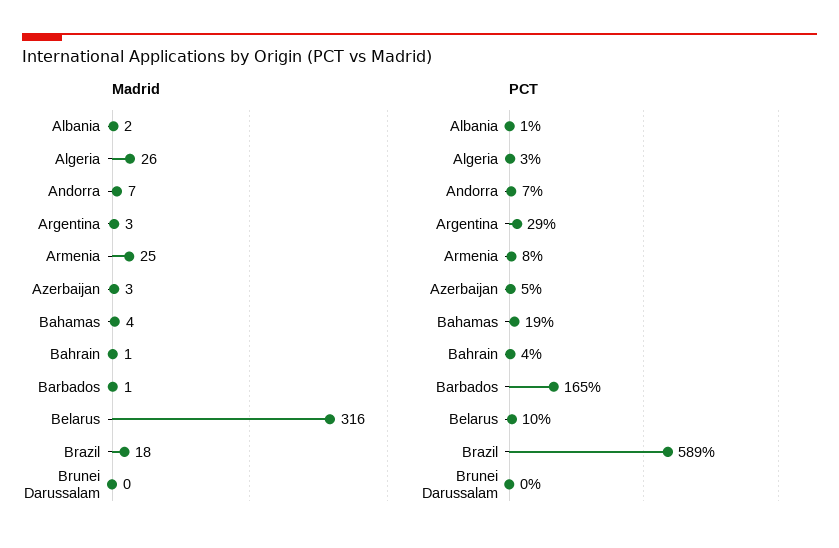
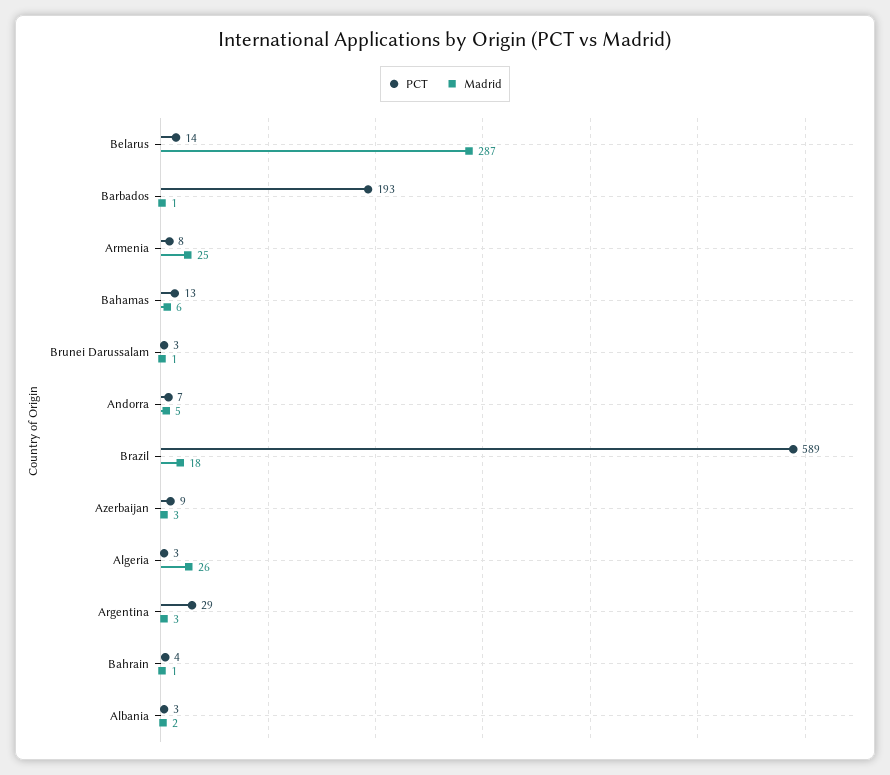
  {
    "Madrid": {
      "Albania": 2,
      "Algeria": 26,
-     "Andorra": 7,
+     "Andorra": 5,
      "Argentina": 3,
      "Armenia": 25,
      "Azerbaijan": 3,
-     "Bahamas": 4,
+     "Bahamas": 6,
      "Bahrain": 1,
      "Barbados": 1,
-     "Belarus": 316,
+     "Belarus": 287,
      "Brazil": 18,
-     "Brunei Darussalam": 0
+     "Brunei Darussalam": 1
    },
    "PCT": {
-     "Albania": 1,
+     "Albania": 3,
      "Algeria": 3,
      "Andorra": 7,
      "Argentina": 29,
      "Armenia": 8,
-     "Azerbaijan": 5,
+     "Azerbaijan": 9,
-     "Bahamas": 19,
+     "Bahamas": 13,
      "Bahrain": 4,
-     "Barbados": 165,
+     "Barbados": 193,
-     "Belarus": 10,
+     "Belarus": 14,
      "Brazil": 589,
-     "Brunei Darussalam": 0
+     "Brunei Darussalam": 3
    }
  }

